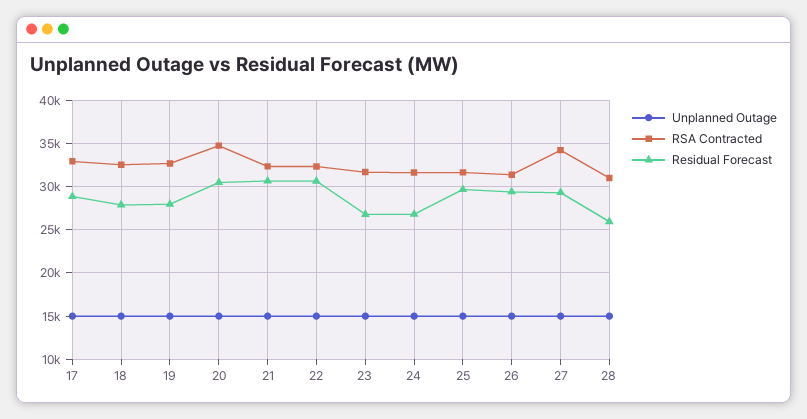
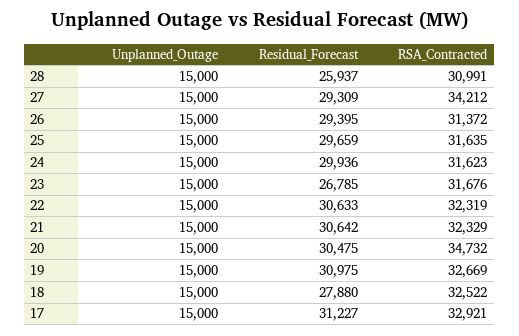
  {
    "Unplanned Outage": {
      "17": 15000,
      "18": 15000,
      "19": 15000,
      "20": 15000,
      "21": 15000,
      "22": 15000,
      "23": 15000,
      "24": 15000,
      "25": 15000,
      "26": 15000,
      "27": 15000,
      "28": 15000
    },
    "RSA Contracted": {
      "17": 32921,
      "18": 32522,
      "19": 32669,
      "20": 34732,
      "21": 32329,
      "22": 32319,
      "23": 31676,
      "24": 31623,
      "25": 31635,
      "26": 31372,
      "27": 34212,
      "28": 30991
    },
    "Residual Forecast": {
-     "17": 29000,
+     "17": 31227,
      "18": 27880,
-     "19": 28000,
+     "19": 30975,
      "20": 30475,
      "21": 30642,
      "22": 30633,
      "23": 26785,
-     "24": 27000,
+     "24": 29936,
      "25": 29659,
      "26": 29395,
      "27": 29309,
      "28": 25937
    }
  }

